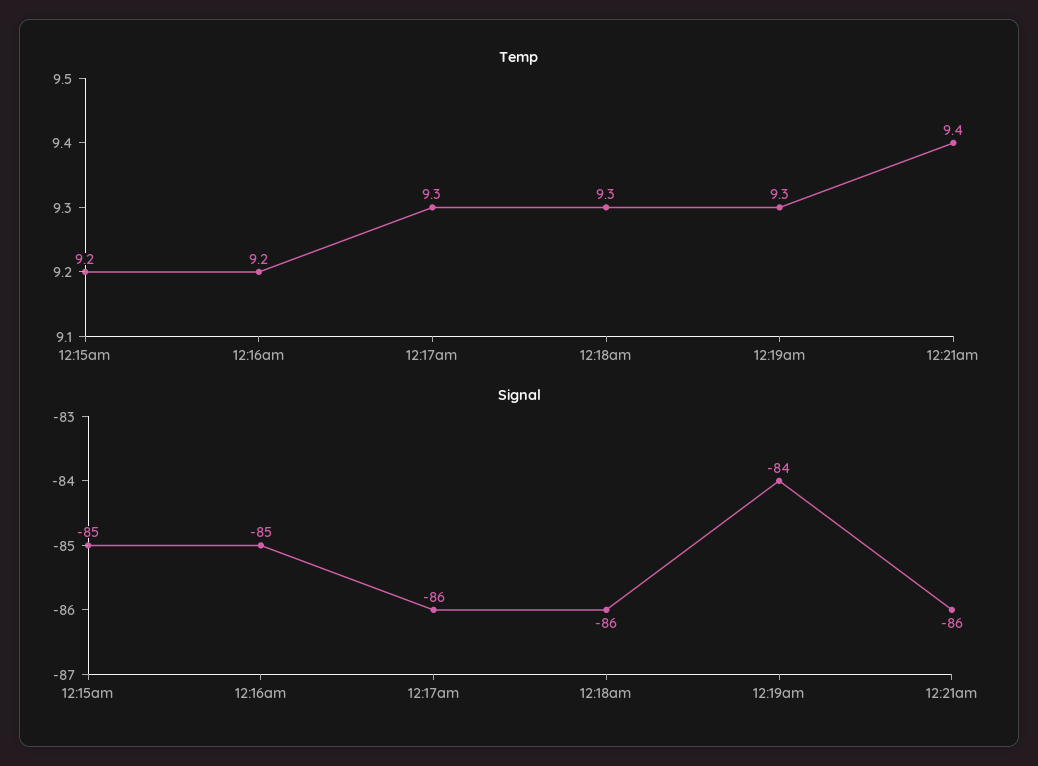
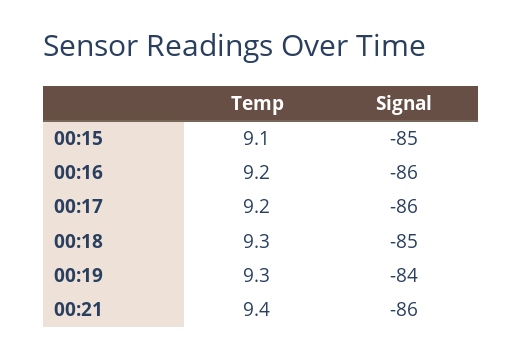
  {
    "Temp": {
-     "12:15am": 9.2,
+     "12:15am": 9.1,
      "12:16am": 9.2,
-     "12:17am": 9.3,
+     "12:17am": 9.2,
      "12:18am": 9.3,
      "12:19am": 9.3,
      "12:21am": 9.4
    },
    "Signal": {
      "12:15am": -85,
-     "12:16am": -85,
+     "12:16am": -86,
      "12:17am": -86,
-     "12:18am": -86,
+     "12:18am": -85,
      "12:19am": -84,
      "12:21am": -86
    }
  }

